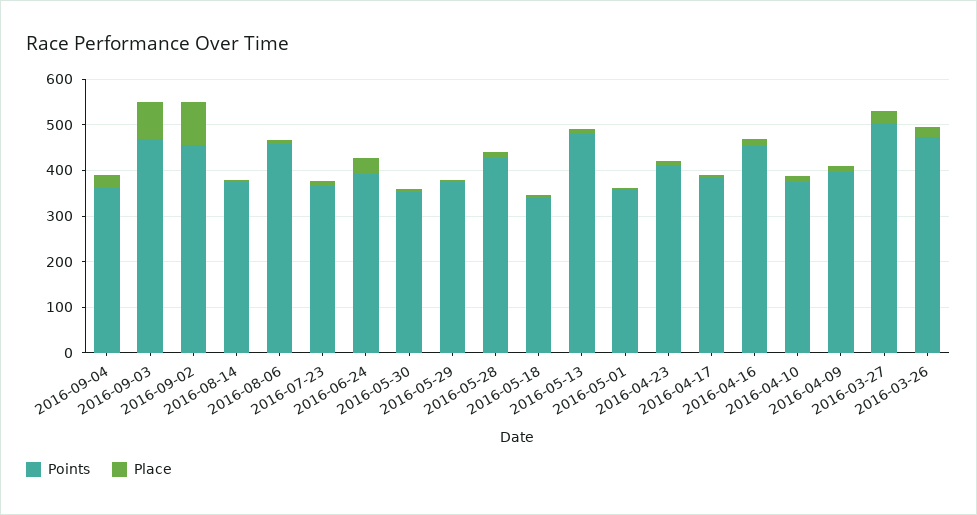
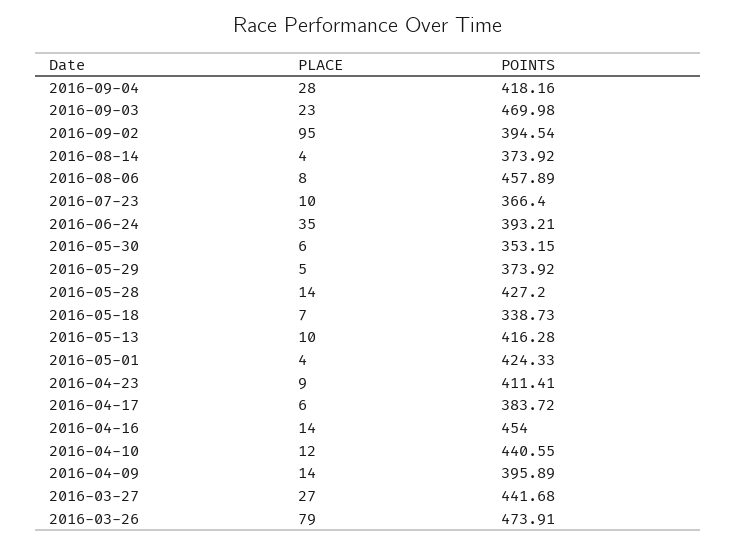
  {
    "Points": {
-     "2016-09-04": 360,
+     "2016-09-04": 418.16,
      "2016-09-03": 469.98,
-     "2016-09-02": 460,
+     "2016-09-02": 394.54,
      "2016-08-14": 373.92,
      "2016-08-06": 457.89,
      "2016-07-23": 366.4,
      "2016-06-24": 393.21,
      "2016-05-30": 353.15,
      "2016-05-29": 373.92,
      "2016-05-28": 427.2,
      "2016-05-18": 338.73,
-     "2016-05-13": 480,
+     "2016-05-13": 416.28,
-     "2016-05-01": 360,
+     "2016-05-01": 424.33,
      "2016-04-23": 411.41,
      "2016-04-17": 383.72,
      "2016-04-16": 454,
-     "2016-04-10": 380,
+     "2016-04-10": 440.55,
      "2016-04-09": 395.89,
-     "2016-03-27": 500,
+     "2016-03-27": 441.68,
      "2016-03-26": 473.91
    },
    "Place": {
      "2016-09-04": 28,
-     "2016-09-03": 80,
+     "2016-09-03": 23,
      "2016-09-02": 95,
      "2016-08-14": 4,
      "2016-08-06": 8,
      "2016-07-23": 10,
      "2016-06-24": 35,
      "2016-05-30": 6,
      "2016-05-29": 5,
      "2016-05-28": 14,
      "2016-05-18": 7,
      "2016-05-13": 10,
      "2016-05-01": 4,
      "2016-04-23": 9,
      "2016-04-17": 6,
      "2016-04-16": 14,
      "2016-04-10": 12,
      "2016-04-09": 14,
      "2016-03-27": 27,
-     "2016-03-26": 20
+     "2016-03-26": 79
    }
  }

